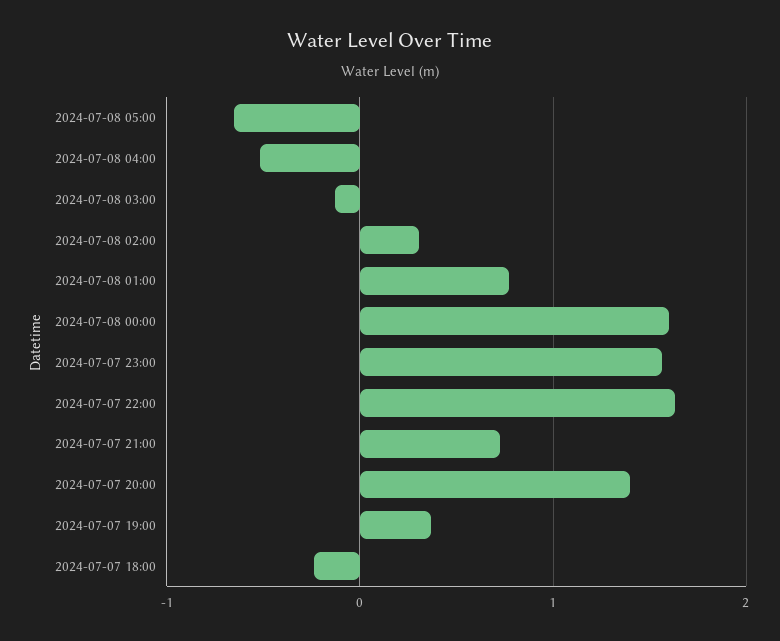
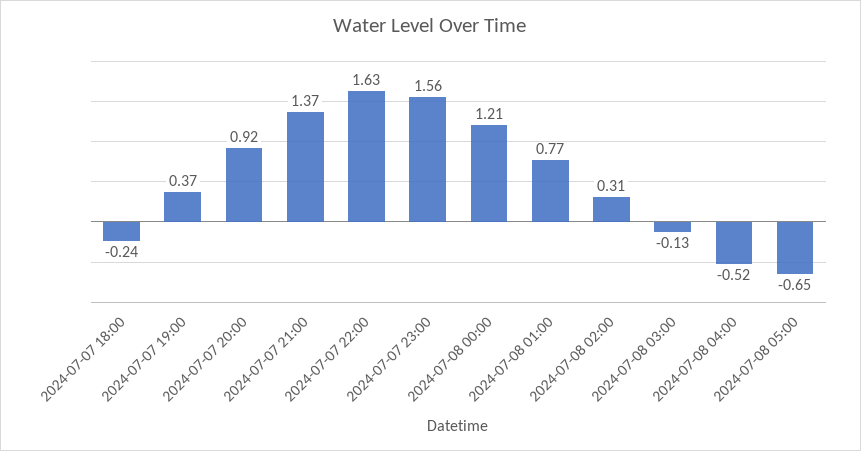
  {
    "2024-07-08 05:00": -0.65,
    "2024-07-08 04:00": -0.52,
    "2024-07-08 03:00": -0.13,
    "2024-07-08 02:00": 0.31,
    "2024-07-08 01:00": 0.77,
-   "2024-07-08 00:00": 1.6,
+   "2024-07-08 00:00": 1.21,
    "2024-07-07 23:00": 1.56,
    "2024-07-07 22:00": 1.63,
-   "2024-07-07 21:00": 0.7,
+   "2024-07-07 21:00": 1.37,
-   "2024-07-07 20:00": 1.4,
+   "2024-07-07 20:00": 0.92,
    "2024-07-07 19:00": 0.37,
    "2024-07-07 18:00": -0.24
  }

